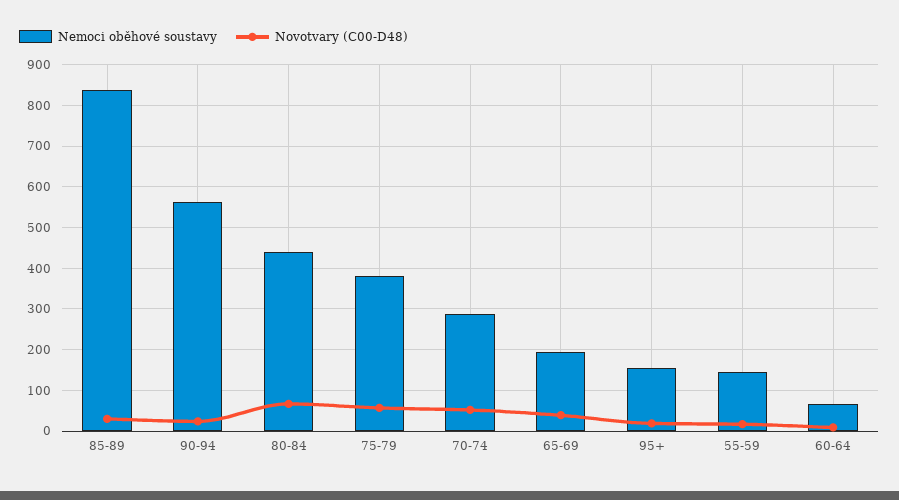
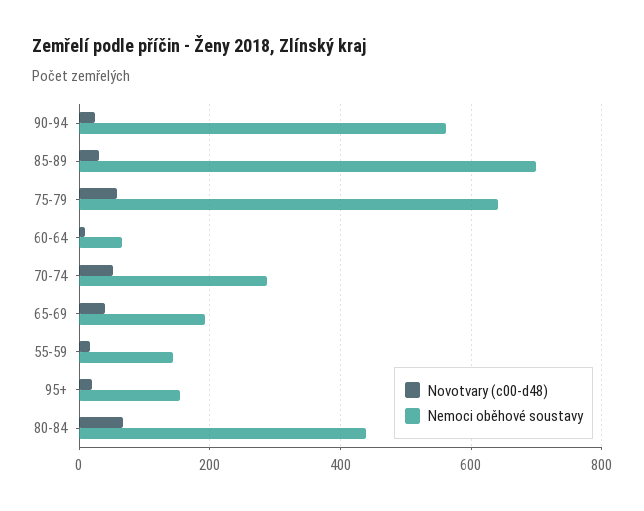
  {
    "Nemoci oběhové soustavy": {
-     "85-89": 840,
+     "85-89": 700,
      "90-94": 560,
      "80-84": 440,
-     "75-79": 380,
+     "75-79": 640,
      "70-74": 280,
      "65-69": 200,
      "95+": 160,
      "55-59": 140,
      "60-64": 60
    },
    "Novotvary (C00-D48)": {
      "85-89": 40,
      "90-94": 20,
      "80-84": 60,
      "75-79": 60,
      "70-74": 60,
      "65-69": 40,
      "95+": 20,
      "55-59": 20,
      "60-64": 0
    }
  }

